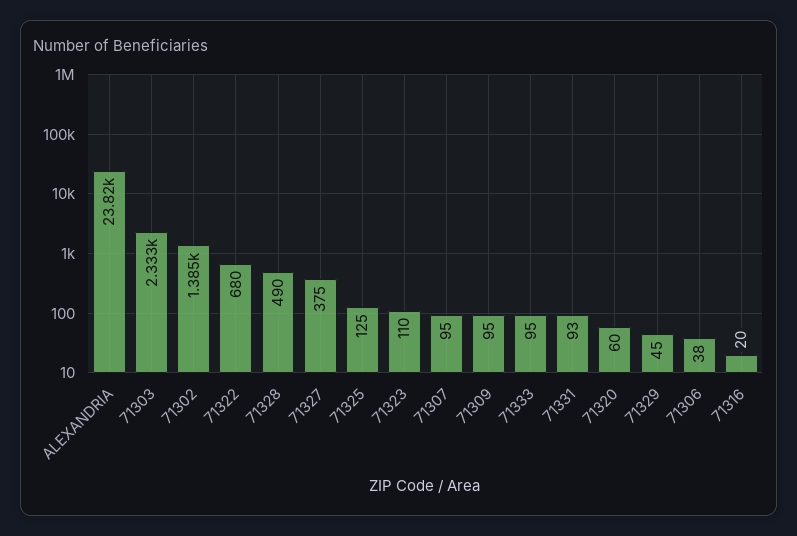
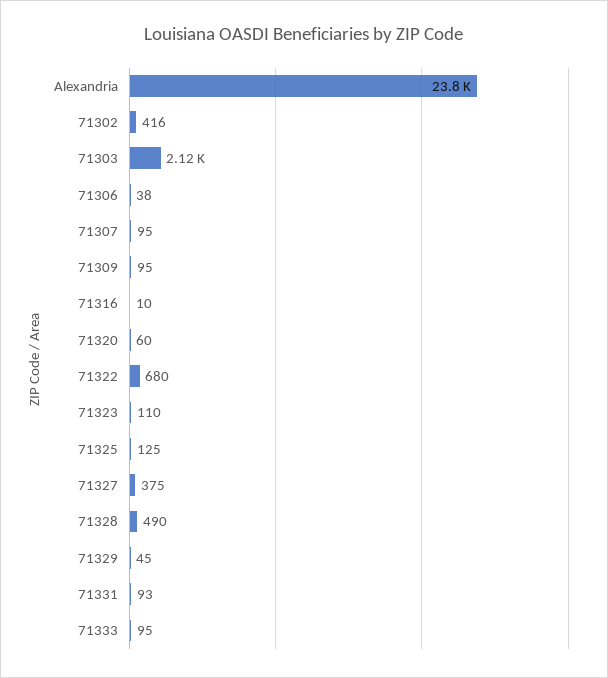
  {
    "ALEXANDRIA": 23820,
-   "71303": 2333,
+   "71303": 2120,
-   "71302": 1385,
+   "71302": 416,
    "71322": 680,
    "71328": 490,
    "71327": 375,
    "71325": 125,
    "71323": 110,
    "71307": 95,
    "71309": 95,
    "71333": 95,
    "71331": 93,
    "71320": 60,
    "71329": 45,
    "71306": 38,
-   "71316": 20
+   "71316": 10
  }

